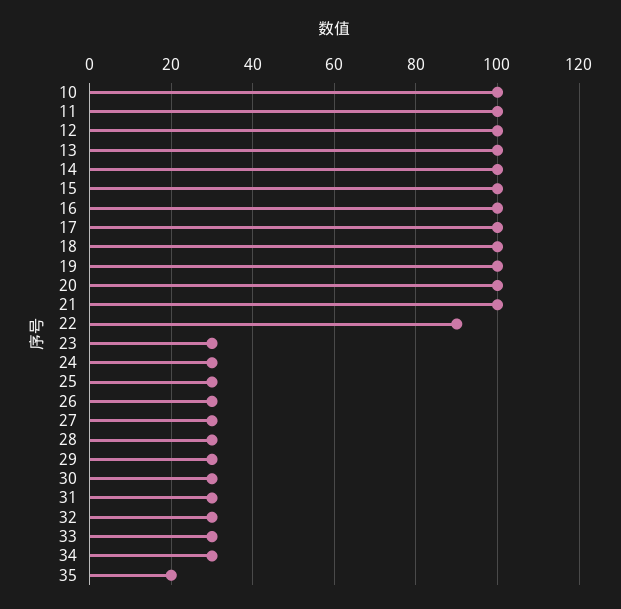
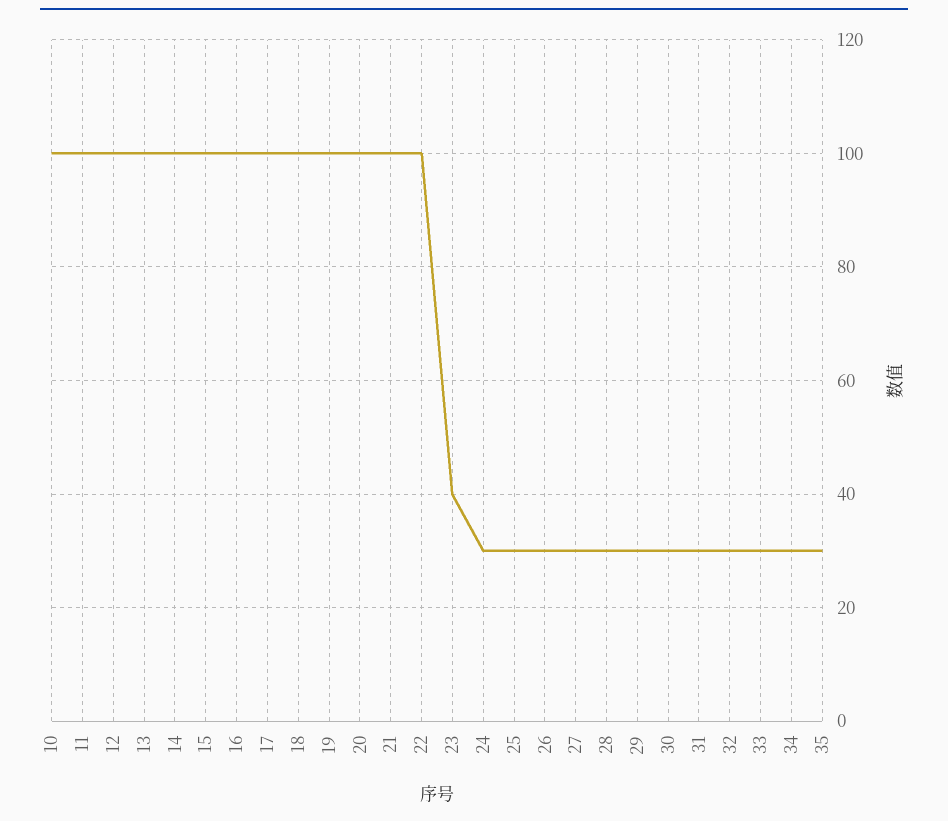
  {
    "10": 100,
    "11": 100,
    "12": 100,
    "13": 100,
    "14": 100,
    "15": 100,
    "16": 100,
    "17": 100,
    "18": 100,
    "19": 100,
    "20": 100,
    "21": 100,
-   "22": 90,
+   "22": 100,
-   "23": 30,
+   "23": 40,
    "24": 30,
    "25": 30,
    "26": 30,
    "27": 30,
    "28": 30,
    "29": 30,
    "30": 30,
    "31": 30,
    "32": 30,
    "33": 30,
    "34": 30,
-   "35": 20
+   "35": 30
  }

